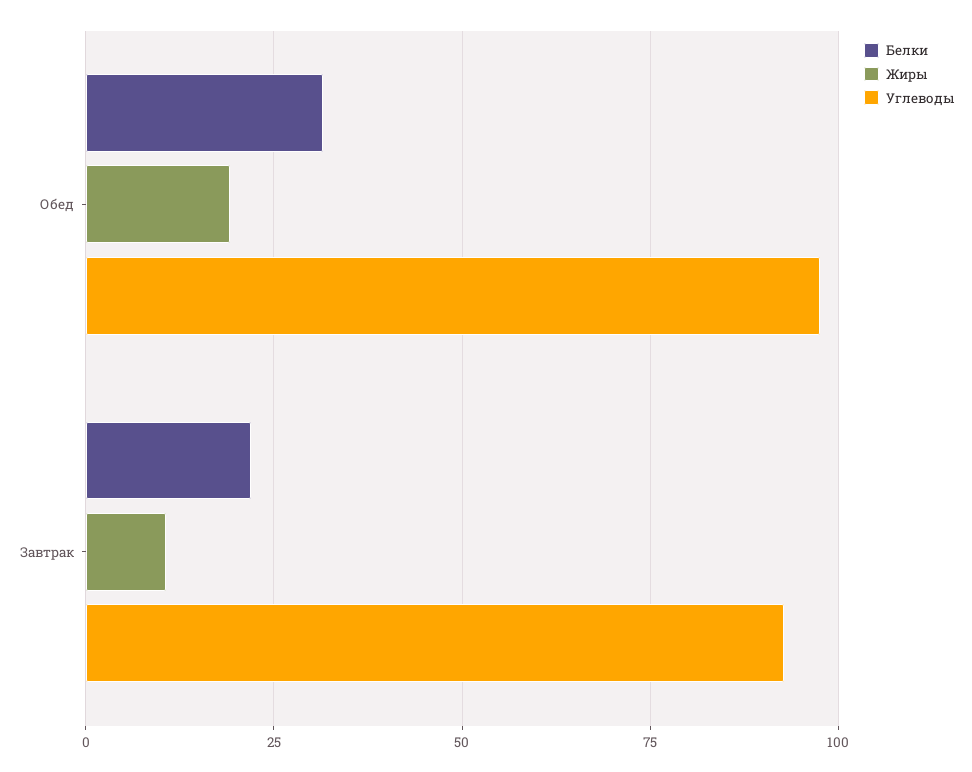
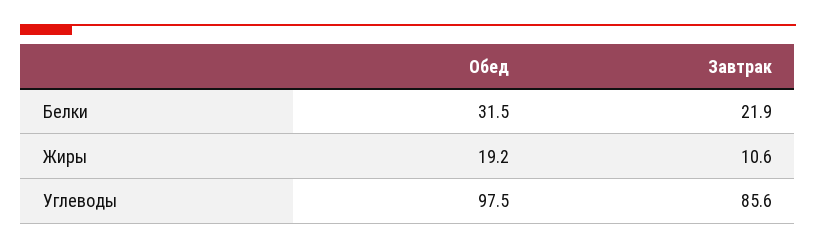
  {
    "Белки": {
      "Обед": 31.5,
      "Завтрак": 21.9
    },
    "Жиры": {
      "Обед": 19.2,
      "Завтрак": 10.6
    },
    "Углеводы": {
      "Обед": 97.5,
-     "Завтрак": 92.5
+     "Завтрак": 85.6
    }
  }

